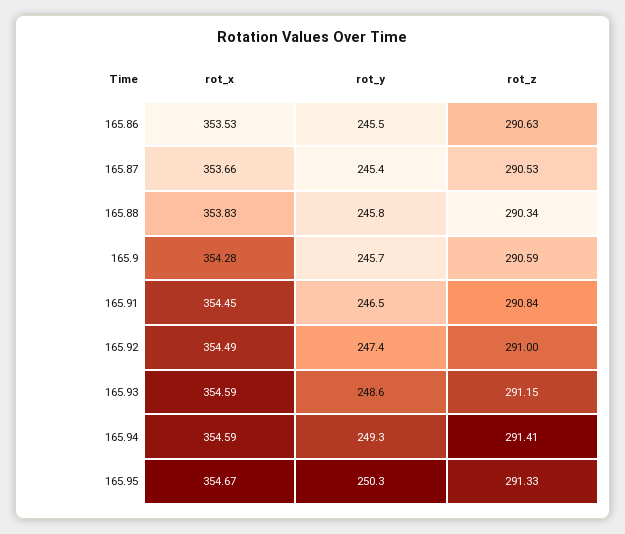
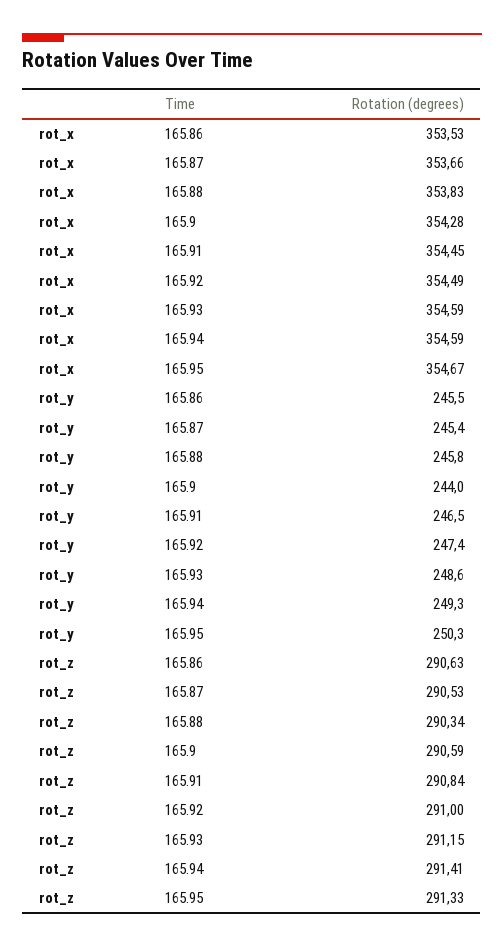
  {
    "rot_x": {
      "165.86": 353.53,
      "165.87": 353.66,
      "165.88": 353.83,
      "165.9": 354.28,
      "165.91": 354.45,
      "165.92": 354.49,
      "165.93": 354.59,
      "165.94": 354.59,
      "165.95": 354.67
    },
    "rot_y": {
      "165.86": 245.5,
      "165.87": 245.4,
      "165.88": 245.8,
-     "165.9": 245.7,
+     "165.9": 244,
      "165.91": 246.5,
      "165.92": 247.4,
      "165.93": 248.6,
      "165.94": 249.3,
      "165.95": 250.3
    },
    "rot_z": {
      "165.86": 290.63,
      "165.87": 290.53,
      "165.88": 290.34,
      "165.9": 290.59,
      "165.91": 290.84,
      "165.92": 291,
      "165.93": 291.15,
      "165.94": 291.41,
      "165.95": 291.33
    }
  }

